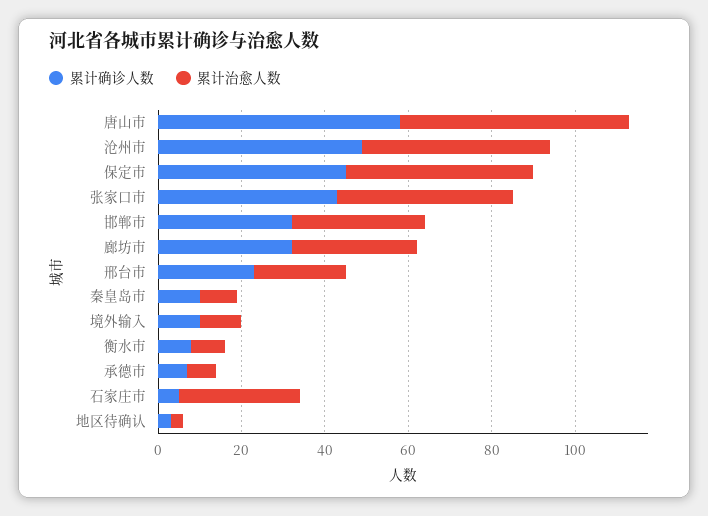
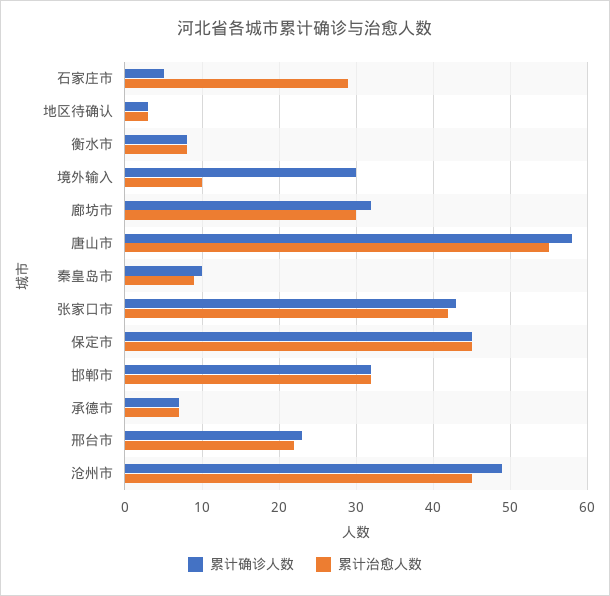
  {
    "累计确诊人数": {
      "唐山市": 58,
      "沧州市": 49,
      "保定市": 45,
      "张家口市": 43,
      "邯郸市": 32,
      "廊坊市": 32,
      "邢台市": 23,
      "秦皇岛市": 10,
-     "境外输入": 10,
+     "境外输入": 30,
      "衡水市": 8,
      "承德市": 7,
      "石家庄市": 5,
      "地区待确认": 3
    },
    "累计治愈人数": {
      "唐山市": 55,
      "沧州市": 45,
      "保定市": 45,
      "张家口市": 42,
      "邯郸市": 32,
      "廊坊市": 30,
      "邢台市": 22,
      "秦皇岛市": 9,
      "境外输入": 10,
      "衡水市": 8,
      "承德市": 7,
      "石家庄市": 29,
      "地区待确认": 3
    }
  }

